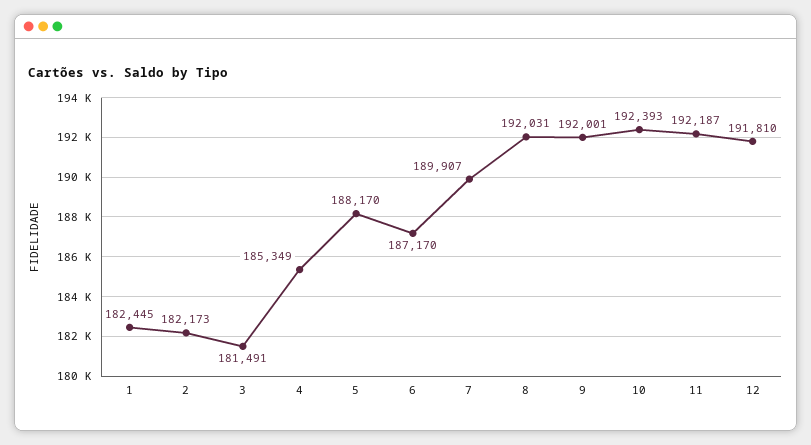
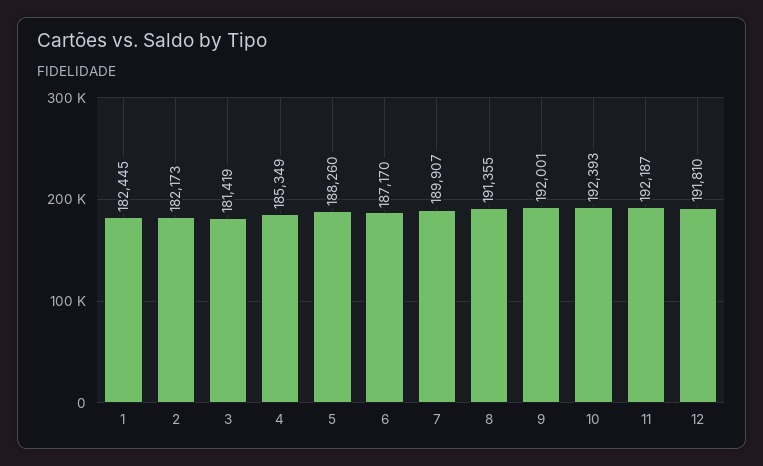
  {
    "1": 182445,
    "2": 182173,
-   "3": 181491,
+   "3": 181419,
    "4": 185349,
-   "5": 188170,
+   "5": 188260,
    "6": 187170,
    "7": 189907,
-   "8": 192031,
+   "8": 191355,
    "9": 192001,
    "10": 192393,
    "11": 192187,
    "12": 191810
  }

